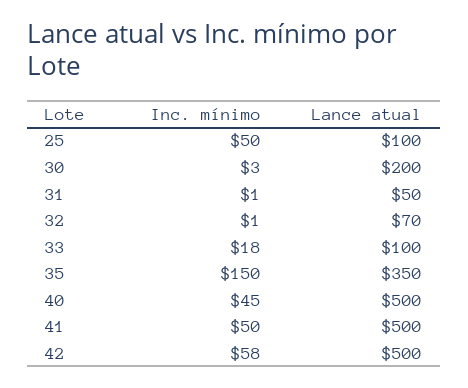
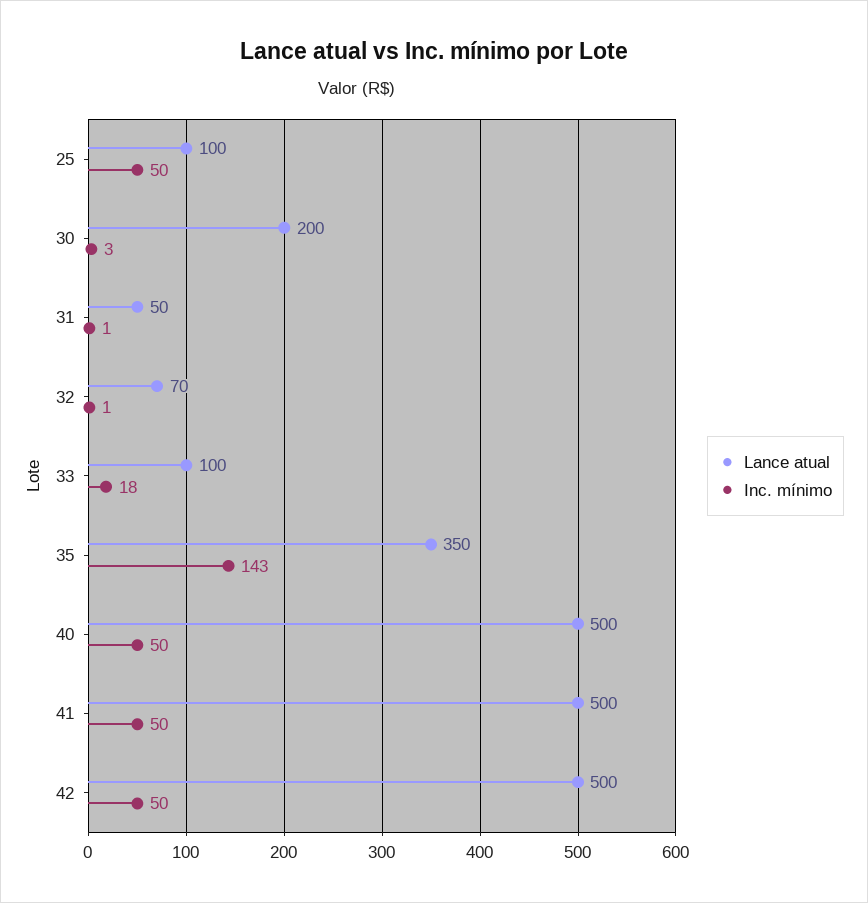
  {
    "Inc. mínimo": {
      "25": 50,
      "30": 3,
      "31": 1,
      "32": 1,
      "33": 18,
-     "35": 150,
+     "35": 143,
-     "40": 45,
+     "40": 50,
      "41": 50,
-     "42": 58
+     "42": 50
    },
    "Lance atual": {
      "25": 100,
      "30": 200,
      "31": 50,
      "32": 70,
      "33": 100,
      "35": 350,
      "40": 500,
      "41": 500,
      "42": 500
    }
  }

